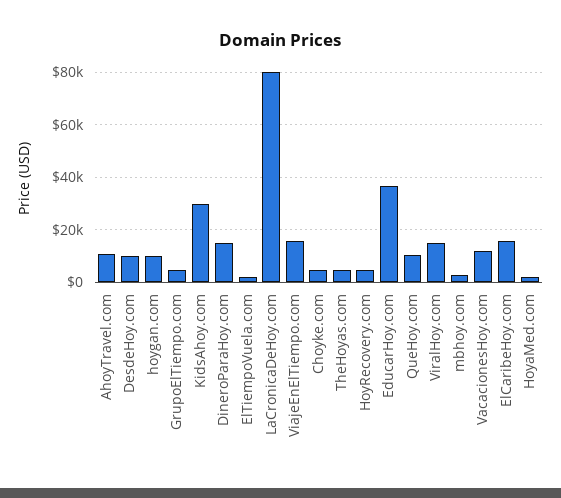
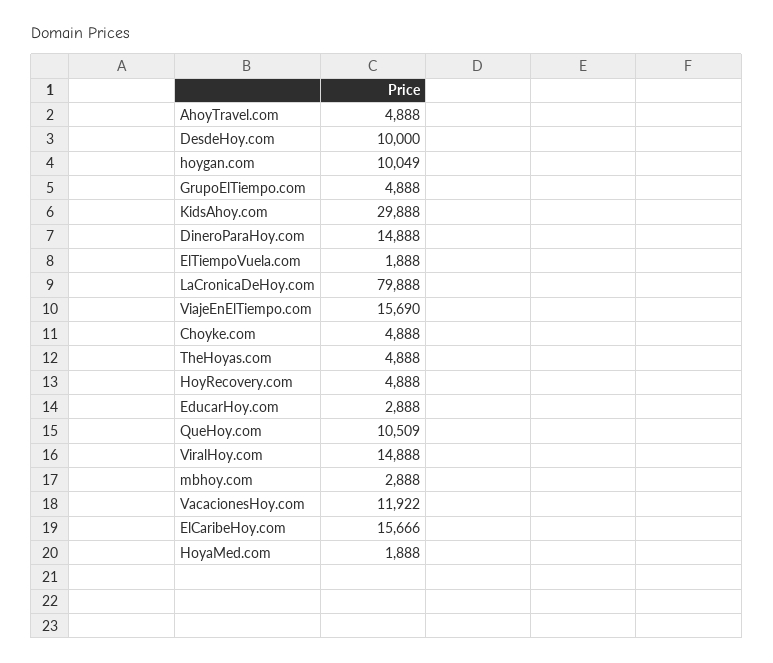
  {
-   "AhoyTravel.com": 10000,
+   "AhoyTravel.com": 4888,
    "DesdeHoy.com": 10000,
    "hoygan.com": 10049,
    "GrupoElTiempo.com": 4888,
    "KidsAhoy.com": 29888,
    "DineroParaHoy.com": 14888,
    "ElTiempoVuela.com": 1888,
    "LaCronicaDeHoy.com": 79888,
    "ViajeEnElTiempo.com": 15690,
    "Choyke.com": 4888,
    "TheHoyas.com": 4888,
    "HoyRecovery.com": 4888,
-   "EducarHoy.com": 37500,
+   "EducarHoy.com": 2888,
    "QueHoy.com": 10509,
    "ViralHoy.com": 14888,
    "mbhoy.com": 2888,
    "VacacionesHoy.com": 11922,
    "ElCaribeHoy.com": 15666,
    "HoyaMed.com": 1888
  }

